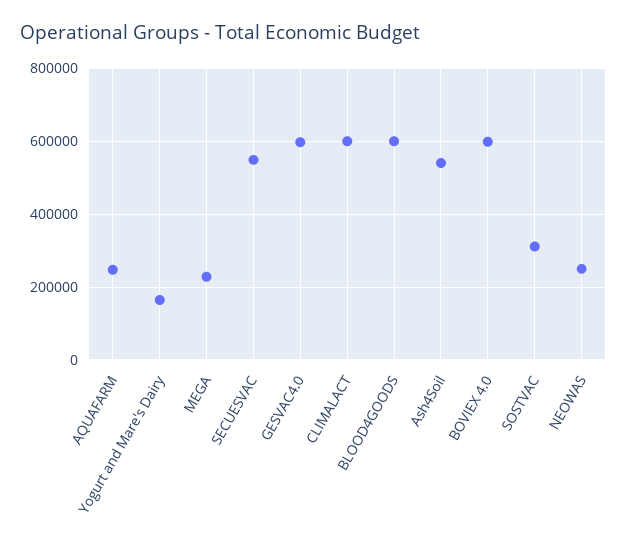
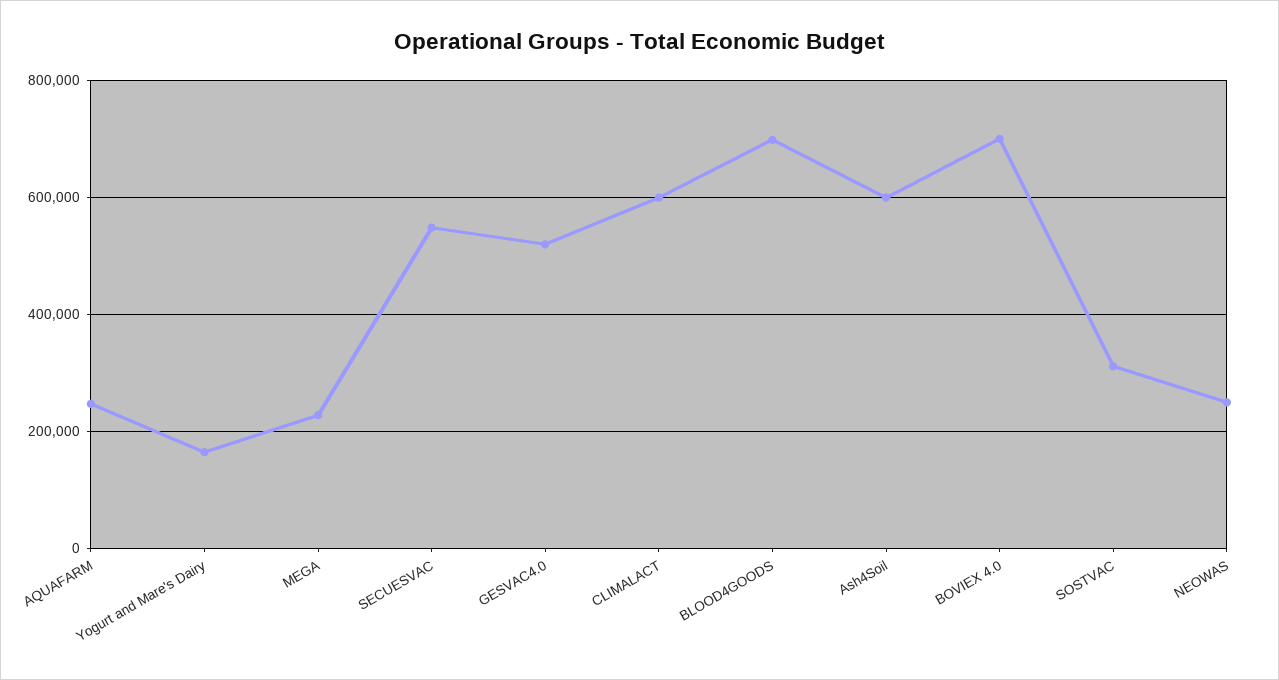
  {
    "AQUAFARM": 240000,
    "Yogurt and Mare's Dairy": 160000,
    "MEGA": 220000,
    "SECUESVAC": 540000,
-   "GESVAC4.0": 600000,
+   "GESVAC4.0": 520000,
    "CLIMALACT": 600000,
-   "BLOOD4GOODS": 600000,
+   "BLOOD4GOODS": 700000,
-   "Ash4Soil": 540000,
+   "Ash4Soil": 600000,
-   "BOVIEX 4.0": 600000,
+   "BOVIEX 4.0": 700000,
    "SOSTVAC": 320000,
    "NEOWAS": 240000
  }

